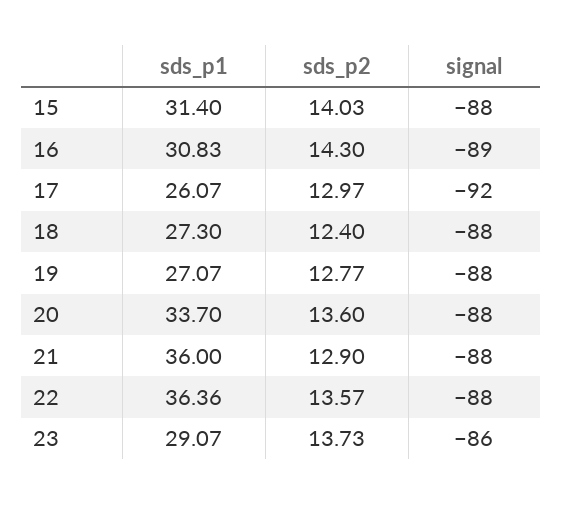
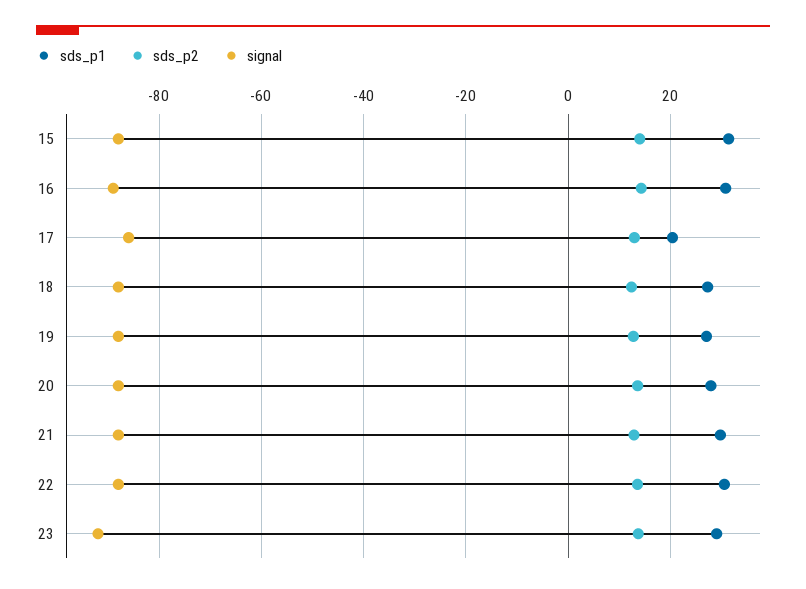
  {
    "sds_p1": {
      "15": 31.4,
      "16": 30.83,
-     "17": 26.07,
+     "17": 20,
      "18": 27.3,
      "19": 27.07,
-     "20": 33.7,
+     "20": 28,
-     "21": 36,
+     "21": 30,
-     "22": 36.36,
+     "22": 30,
      "23": 29.07
    },
    "sds_p2": {
      "15": 14.03,
      "16": 14.3,
      "17": 12.97,
      "18": 12.4,
      "19": 12.77,
      "20": 13.6,
      "21": 12.9,
      "22": 13.57,
      "23": 13.73
    },
    "signal": {
      "15": -88,
      "16": -89,
-     "17": -92,
+     "17": -86,
      "18": -88,
      "19": -88,
      "20": -88,
      "21": -88,
      "22": -88,
-     "23": -86
+     "23": -92
    }
  }

